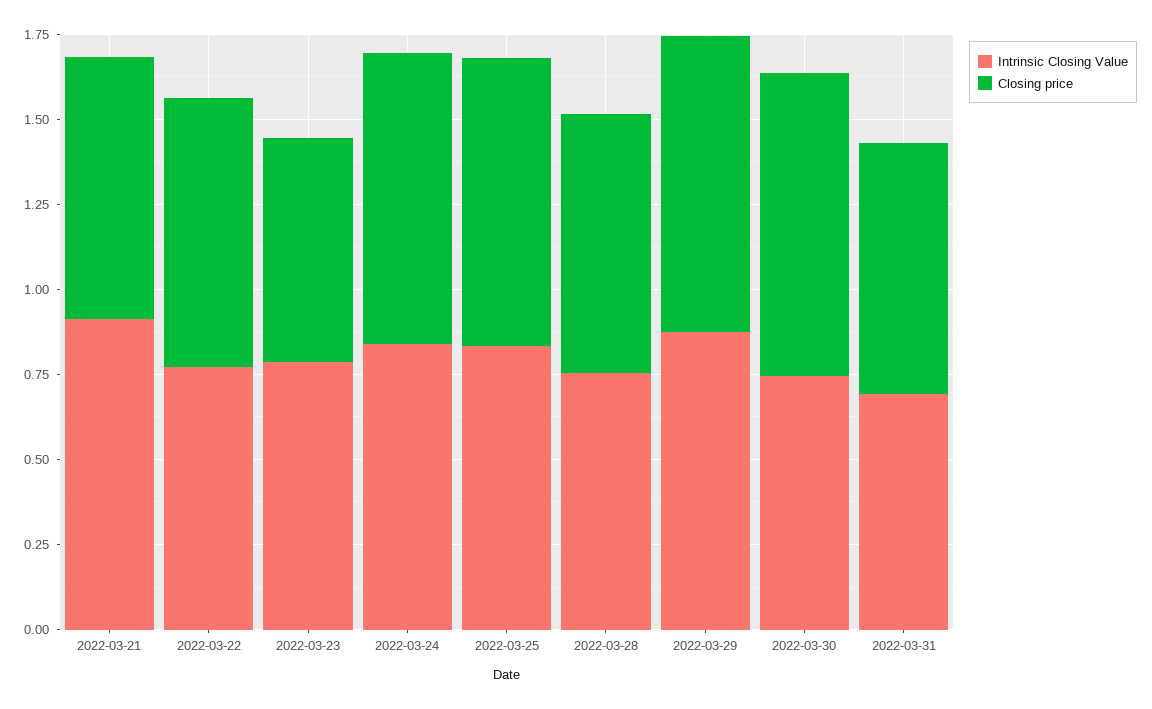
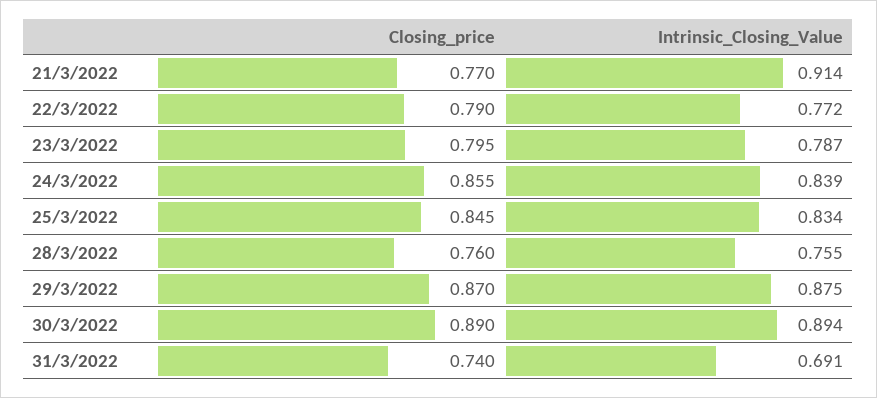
  {
    "Intrinsic Closing Value": {
      "2022-03-21": 0.914,
      "2022-03-22": 0.772,
      "2022-03-23": 0.787,
      "2022-03-24": 0.839,
      "2022-03-25": 0.834,
      "2022-03-28": 0.755,
      "2022-03-29": 0.875,
-     "2022-03-30": 0.75,
+     "2022-03-30": 0.894,
      "2022-03-31": 0.691
    },
    "Closing price": {
      "2022-03-21": 0.77,
      "2022-03-22": 0.79,
-     "2022-03-23": 0.65,
+     "2022-03-23": 0.795,
      "2022-03-24": 0.855,
      "2022-03-25": 0.845,
      "2022-03-28": 0.76,
      "2022-03-29": 0.87,
      "2022-03-30": 0.89,
      "2022-03-31": 0.74
    }
  }

